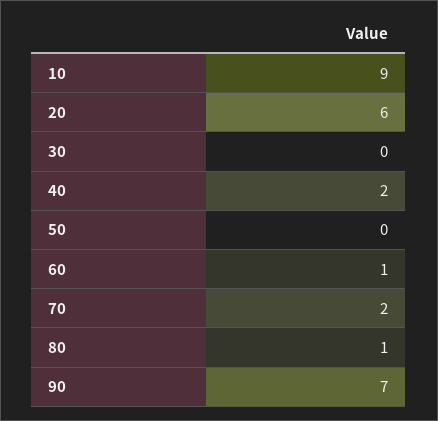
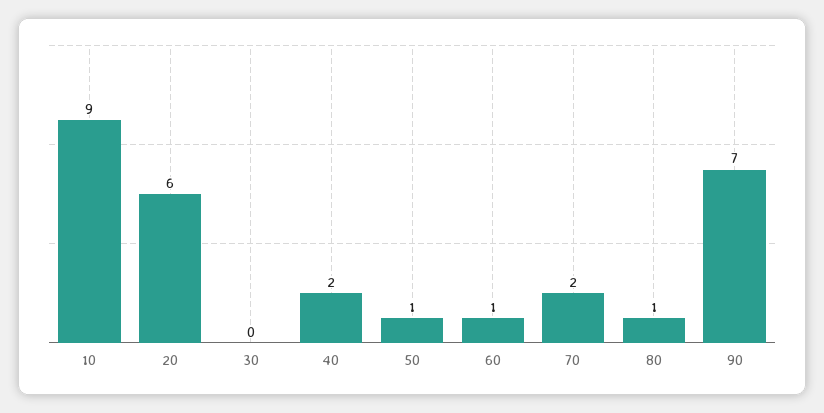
  {
    "10": 9,
    "20": 6,
    "30": 0,
    "40": 2,
-   "50": 0,
+   "50": 1,
    "60": 1,
    "70": 2,
    "80": 1,
    "90": 7
  }

